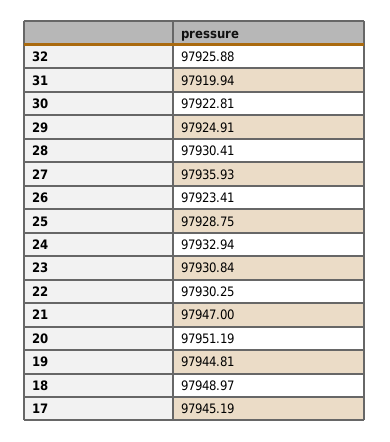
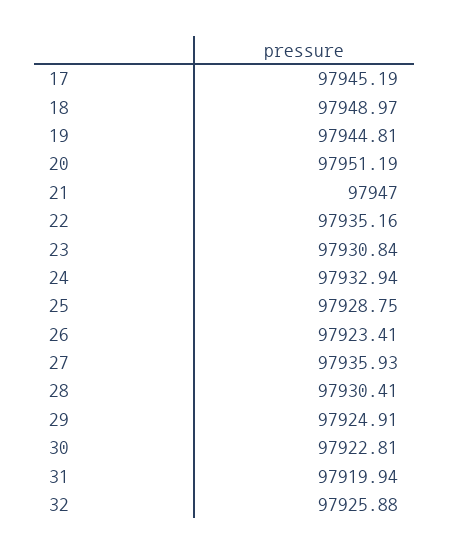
  {
    "32": 97925.88,
    "31": 97919.94,
    "30": 97922.81,
    "29": 97924.91,
    "28": 97930.41,
    "27": 97935.93,
    "26": 97923.41,
    "25": 97928.75,
    "24": 97932.94,
    "23": 97930.84,
-   "22": 97930.25,
+   "22": 97935.16,
    "21": 97947,
    "20": 97951.19,
    "19": 97944.81,
    "18": 97948.97,
    "17": 97945.19
  }

